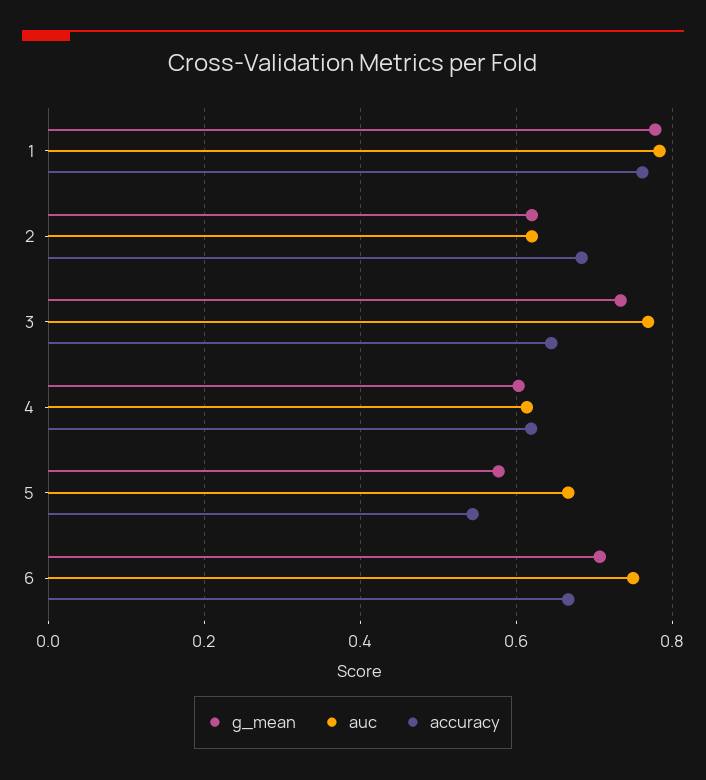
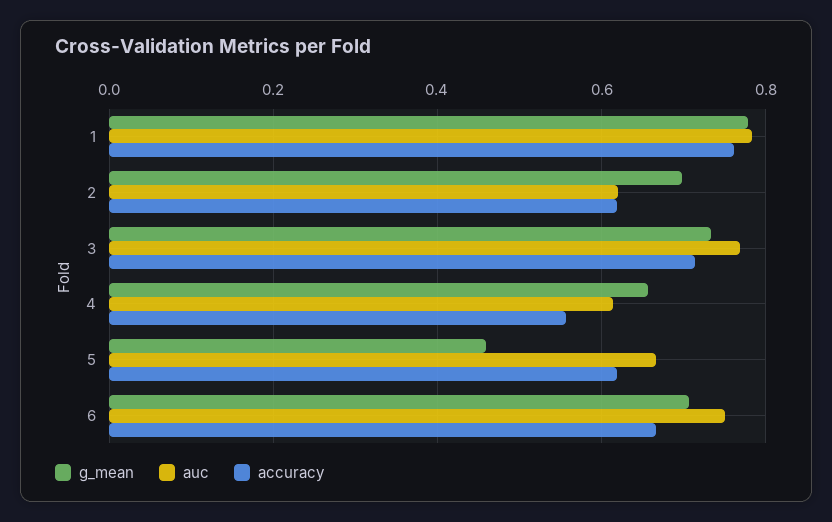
  {
    "g_mean": {
      "1": 0.78,
-     "2": 0.62,
+     "2": 0.7,
      "3": 0.74,
-     "4": 0.6,
+     "4": 0.66,
-     "5": 0.58,
+     "5": 0.46,
      "6": 0.7
    },
    "auc": {
      "1": 0.78,
      "2": 0.62,
      "3": 0.76,
      "4": 0.62,
      "5": 0.66,
      "6": 0.76
    },
    "accuracy": {
      "1": 0.76,
-     "2": 0.68,
+     "2": 0.62,
-     "3": 0.64,
+     "3": 0.72,
-     "4": 0.62,
+     "4": 0.56,
-     "5": 0.54,
+     "5": 0.62,
      "6": 0.66
    }
  }

